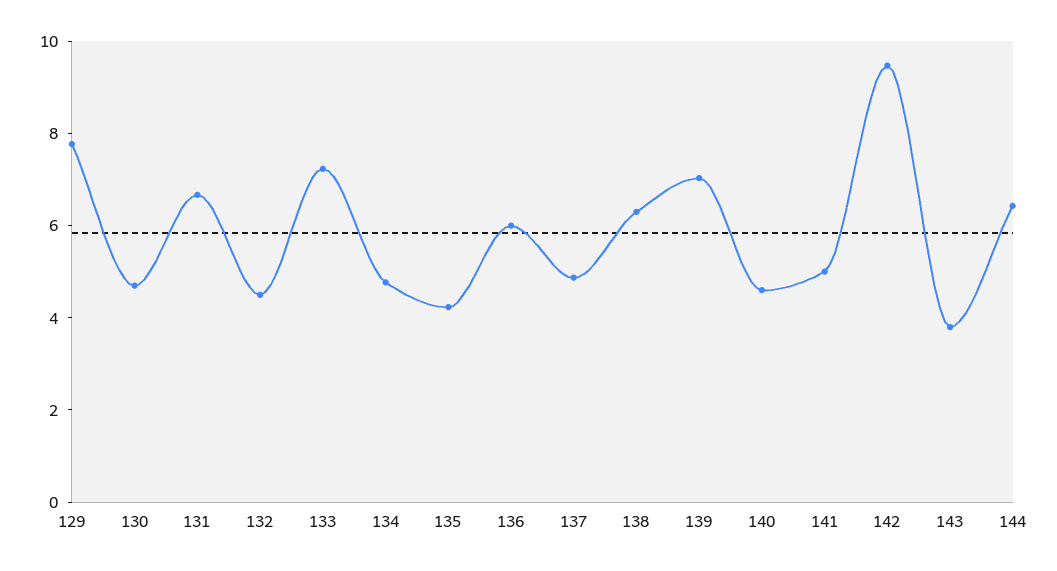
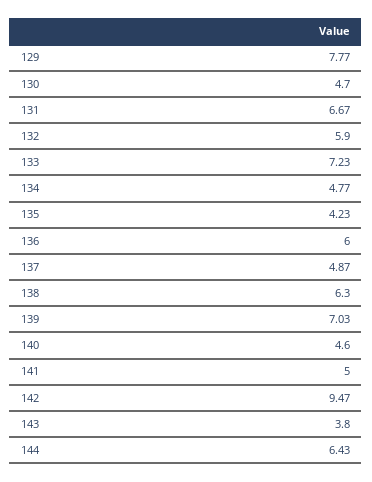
  {
    "129": 7.77,
    "130": 4.7,
    "131": 6.67,
-   "132": 4.5,
+   "132": 5.9,
    "133": 7.23,
    "134": 4.77,
    "135": 4.23,
    "136": 6,
    "137": 4.87,
    "138": 6.3,
    "139": 7.03,
    "140": 4.6,
    "141": 5,
    "142": 9.47,
    "143": 3.8,
    "144": 6.43
  }

